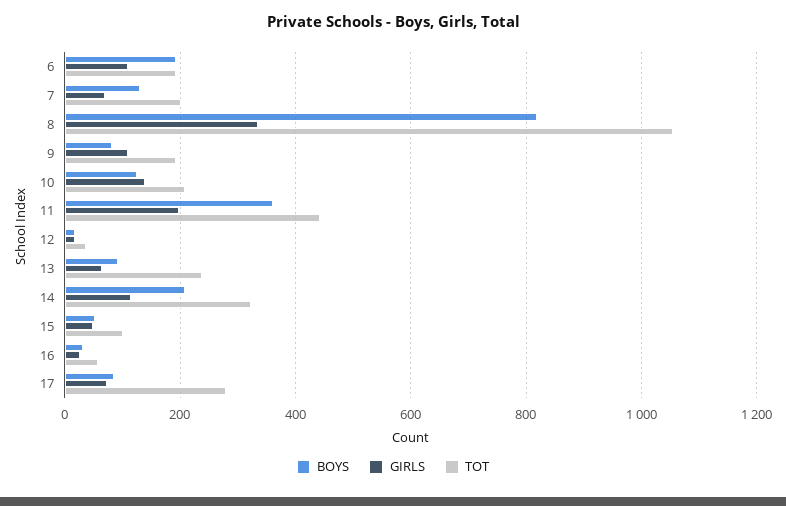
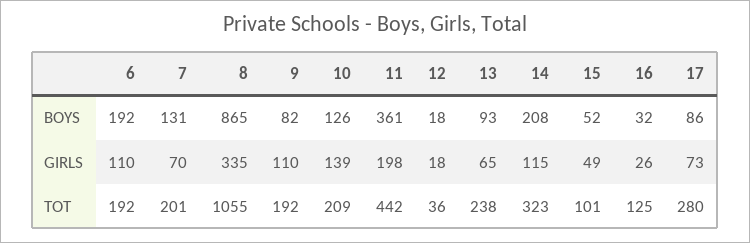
  {
    "BOYS": {
      "6": 192,
      "7": 131,
-     "8": 820,
+     "8": 865,
      "9": 82,
      "10": 126,
      "11": 361,
      "12": 18,
      "13": 93,
      "14": 208,
      "15": 52,
      "16": 32,
      "17": 86
    },
    "GIRLS": {
      "6": 110,
      "7": 70,
      "8": 335,
      "9": 110,
      "10": 139,
      "11": 198,
      "12": 18,
      "13": 65,
      "14": 115,
      "15": 49,
      "16": 26,
      "17": 73
    },
    "TOT": {
      "6": 192,
      "7": 201,
      "8": 1055,
      "9": 192,
      "10": 209,
      "11": 442,
      "12": 36,
      "13": 238,
      "14": 323,
      "15": 101,
-     "16": 60,
+     "16": 125,
      "17": 280
    }
  }

